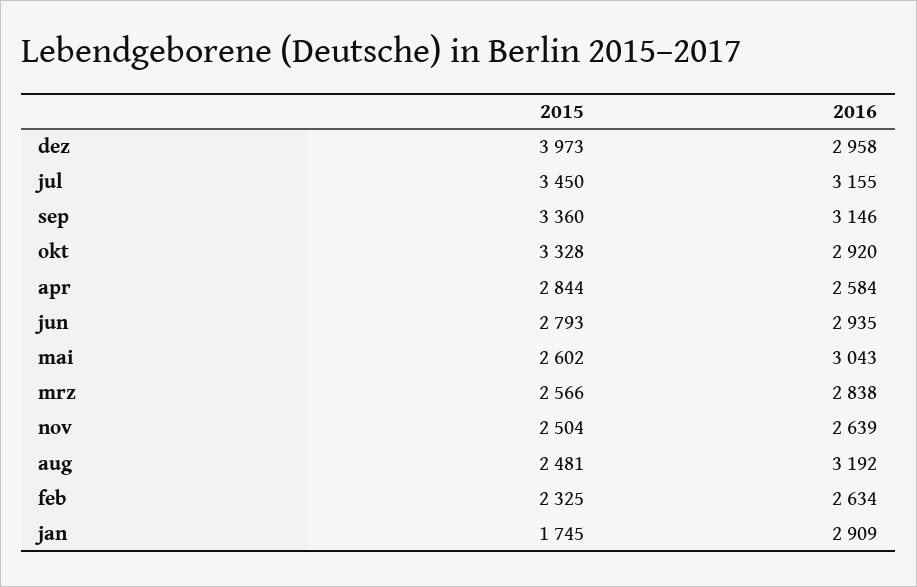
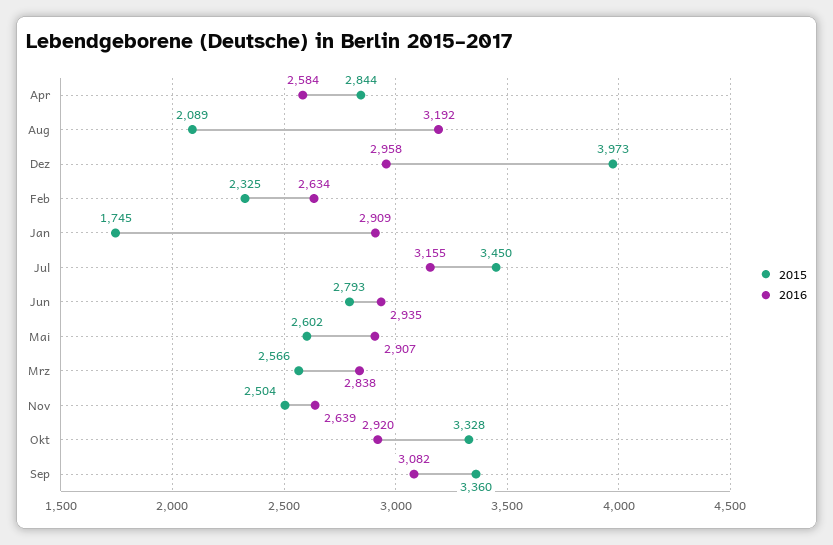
  {
    "2015": {
      "dez": 3973,
      "jul": 3450,
      "sep": 3360,
      "okt": 3328,
      "apr": 2844,
      "jun": 2793,
      "mai": 2602,
      "mrz": 2566,
      "nov": 2504,
-     "aug": 2481,
+     "aug": 2089,
      "feb": 2325,
      "jan": 1745
    },
    "2016": {
      "dez": 2958,
      "jul": 3155,
-     "sep": 3146,
+     "sep": 3082,
      "okt": 2920,
      "apr": 2584,
      "jun": 2935,
-     "mai": 3043,
+     "mai": 2907,
      "mrz": 2838,
      "nov": 2639,
      "aug": 3192,
      "feb": 2634,
      "jan": 2909
    }
  }

